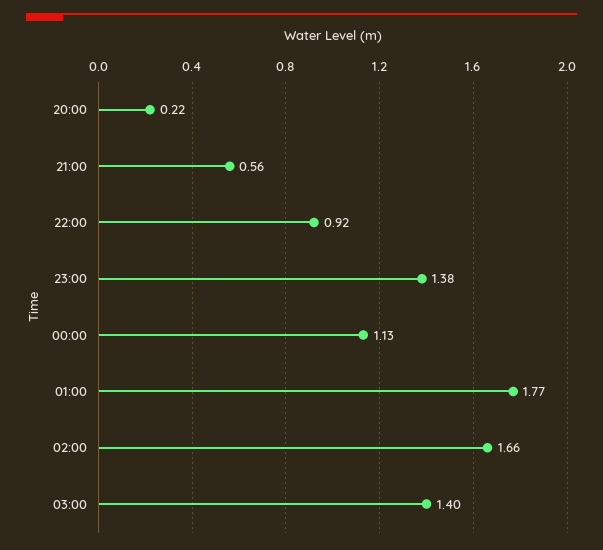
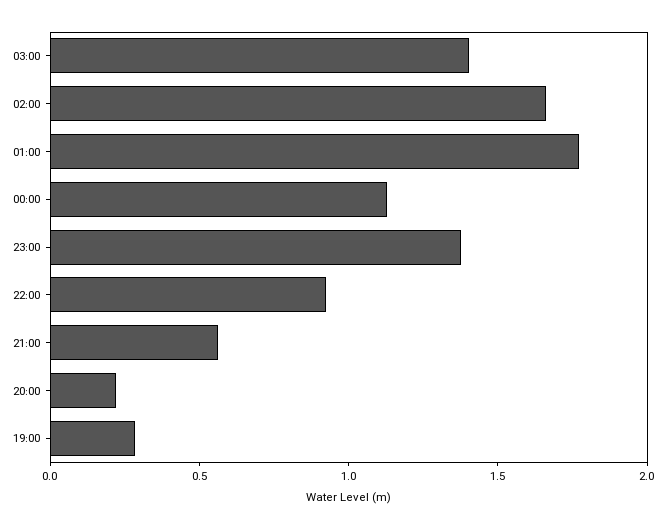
  {
    "20:00": 0.22,
    "21:00": 0.56,
    "22:00": 0.92,
    "23:00": 1.38,
    "00:00": 1.13,
    "01:00": 1.77,
    "02:00": 1.66,
-   "03:00": 1.4
+   "03:00": 1.4,
+   "19:00": 0.3
  }

